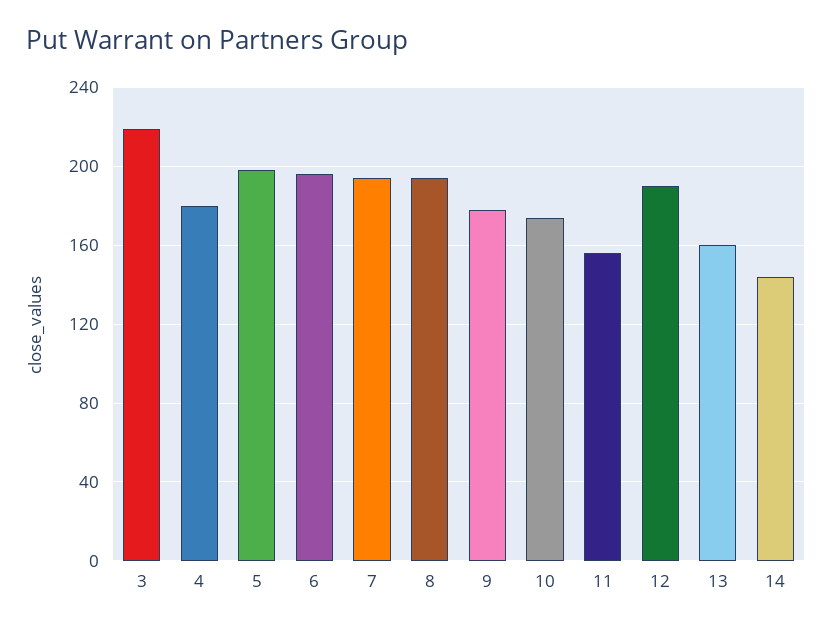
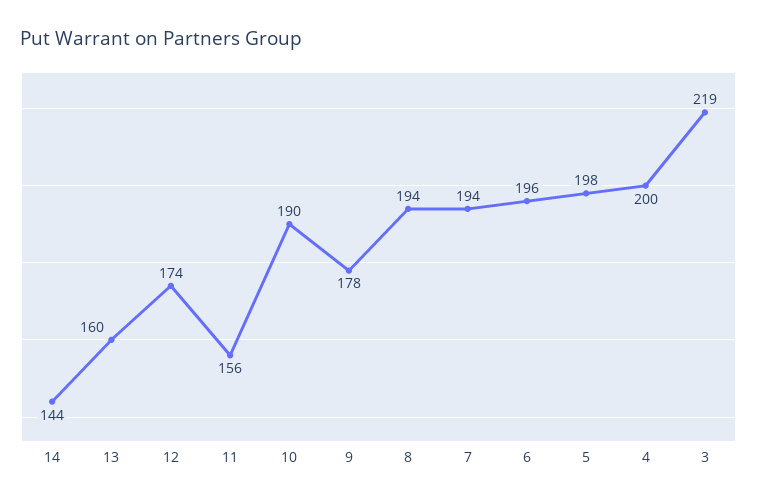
  {
    "3": 219,
-   "4": 180,
+   "4": 200,
    "5": 198,
    "6": 196,
    "7": 194,
    "8": 194,
    "9": 178,
-   "10": 175,
+   "10": 190,
    "11": 156,
-   "12": 190,
+   "12": 174,
    "13": 160,
    "14": 144
  }

